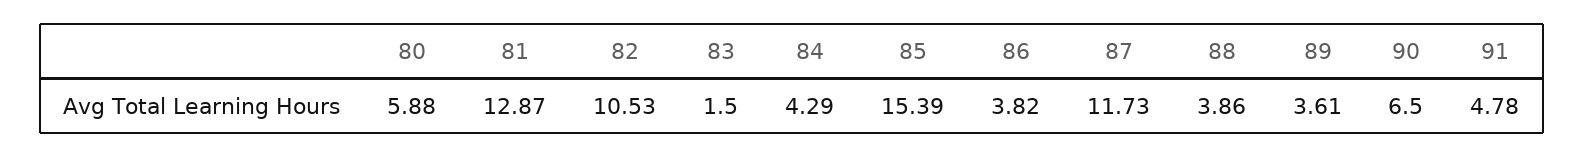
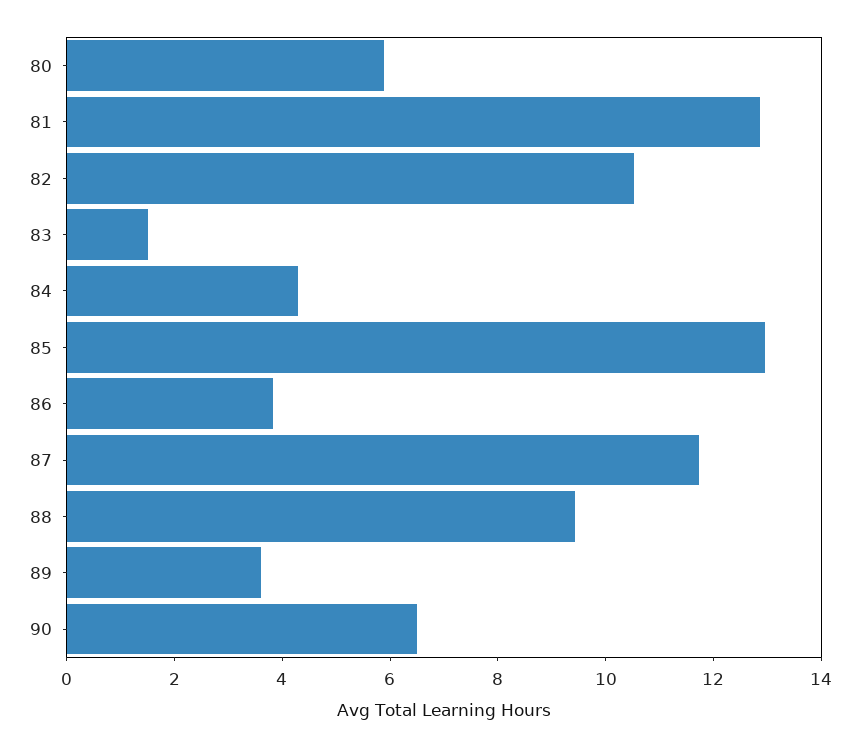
  {
    "80": 5.88,
    "81": 12.87,
    "82": 10.53,
    "83": 1.5,
    "84": 4.29,
-   "85": 15.39,
+   "85": 13,
    "86": 3.82,
    "87": 11.73,
-   "88": 3.86,
+   "88": 9.5,
    "89": 3.61,
-   "90": 6.5,
+   "90": 6.5
-   "91": 4.78
  }

